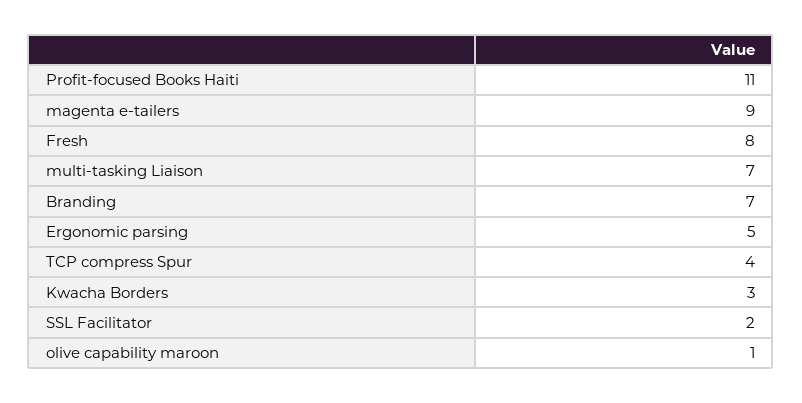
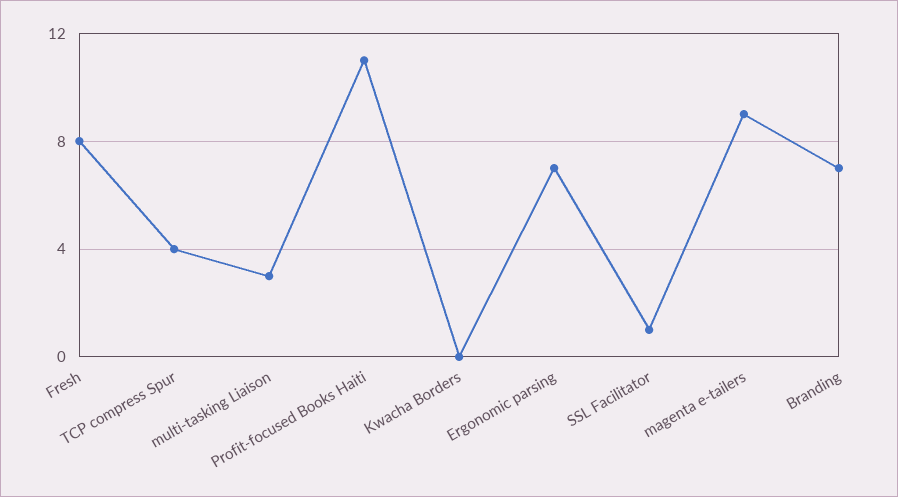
  {
    "Profit-focused Books Haiti": 11,
    "magenta e-tailers": 9,
    "Fresh": 8,
-   "multi-tasking Liaison": 7,
+   "multi-tasking Liaison": 3,
    "Branding": 7,
-   "Ergonomic parsing": 5,
+   "Ergonomic parsing": 7,
    "TCP compress Spur": 4,
-   "Kwacha Borders": 3,
+   "Kwacha Borders": 0,
-   "SSL Facilitator": 2,
+   "SSL Facilitator": 1
-   "olive capability maroon": 1
  }

